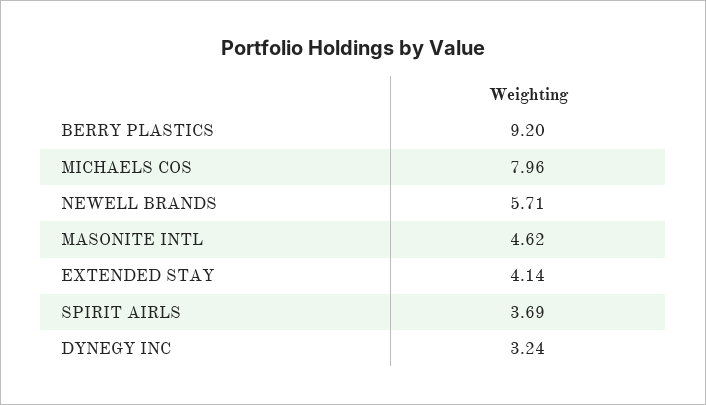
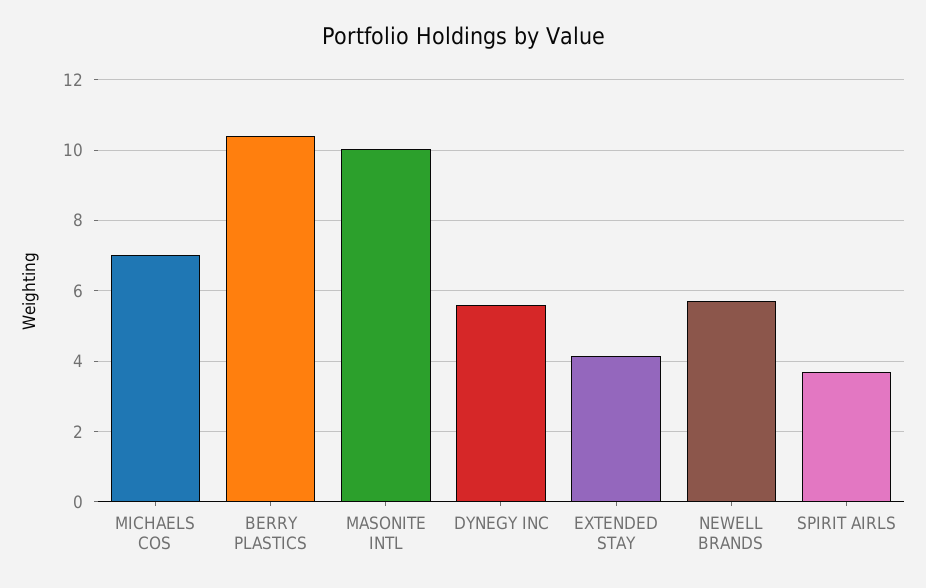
  {
-   "BERRY PLASTICS": 9.2,
+   "BERRY PLASTICS": 10.4,
-   "MICHAELS COS": 7.96,
+   "MICHAELS COS": 7,
    "NEWELL BRANDS": 5.71,
-   "MASONITE INTL": 4.62,
+   "MASONITE INTL": 10,
    "EXTENDED STAY": 4.14,
    "SPIRIT AIRLS": 3.69,
-   "DYNEGY INC": 3.24
+   "DYNEGY INC": 5.6
  }

